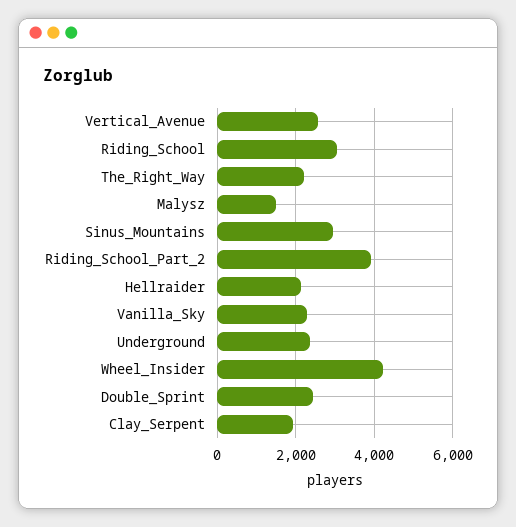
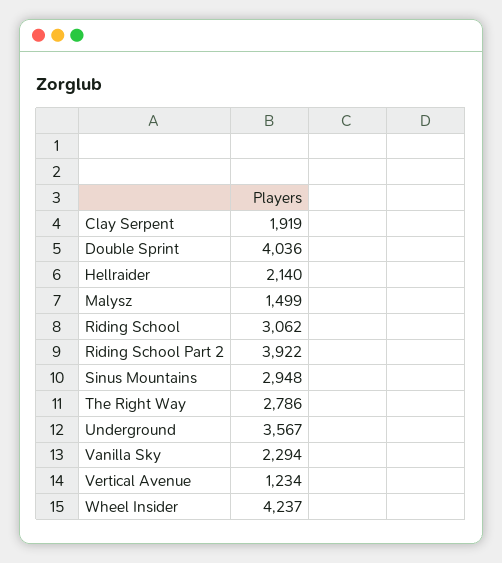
  {
-   "Vertical_Avenue": 2600,
+   "Vertical_Avenue": 1234,
    "Riding_School": 3062,
-   "The_Right_Way": 2200,
+   "The_Right_Way": 2786,
    "Malysz": 1499,
    "Sinus_Mountains": 2948,
    "Riding_School_Part_2": 3922,
    "Hellraider": 2140,
    "Vanilla_Sky": 2294,
-   "Underground": 2400,
+   "Underground": 3567,
    "Wheel_Insider": 4237,
-   "Double_Sprint": 2400,
+   "Double_Sprint": 4036,
    "Clay_Serpent": 1919
  }

